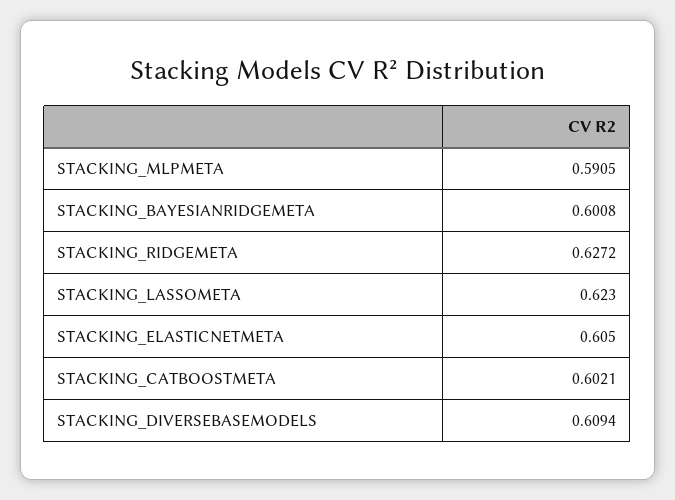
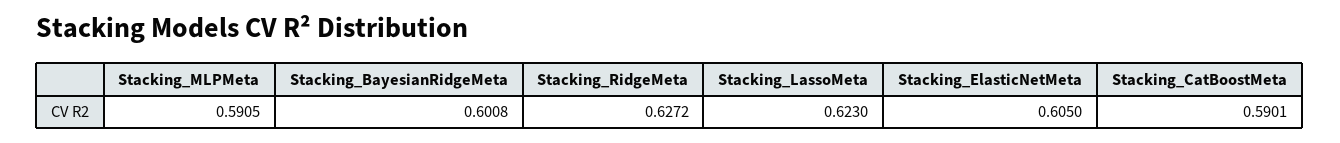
  {
    "STACKING_MLPMETA": 0.5905,
    "STACKING_BAYESIANRIDGEMETA": 0.6008,
    "STACKING_RIDGEMETA": 0.6272,
    "STACKING_LASSOMETA": 0.623,
    "STACKING_ELASTICNETMETA": 0.605,
-   "STACKING_CATBOOSTMETA": 0.6021,
+   "STACKING_CATBOOSTMETA": 0.5901
-   "STACKING_DIVERSEBASEMODELS": 0.6094
  }

